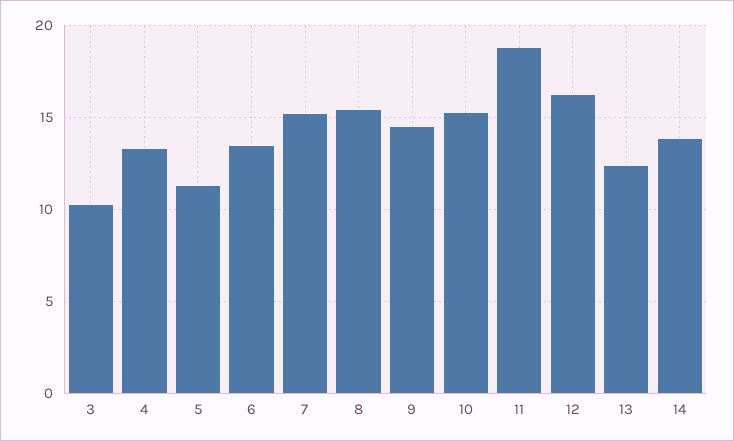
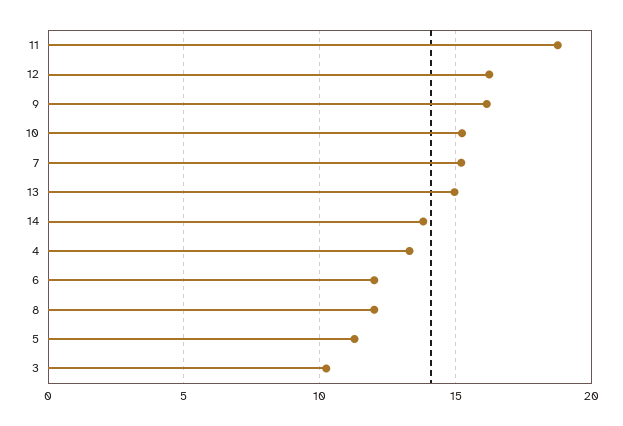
  {
    "3": 10,
    "4": 13.5,
    "5": 11.5,
-   "6": 13.5,
+   "6": 12,
    "7": 15,
-   "8": 15.5,
+   "8": 12,
-   "9": 14.5,
+   "9": 16,
    "10": 15,
    "11": 19,
    "12": 16,
-   "13": 12.5,
+   "13": 15,
    "14": 14
  }

